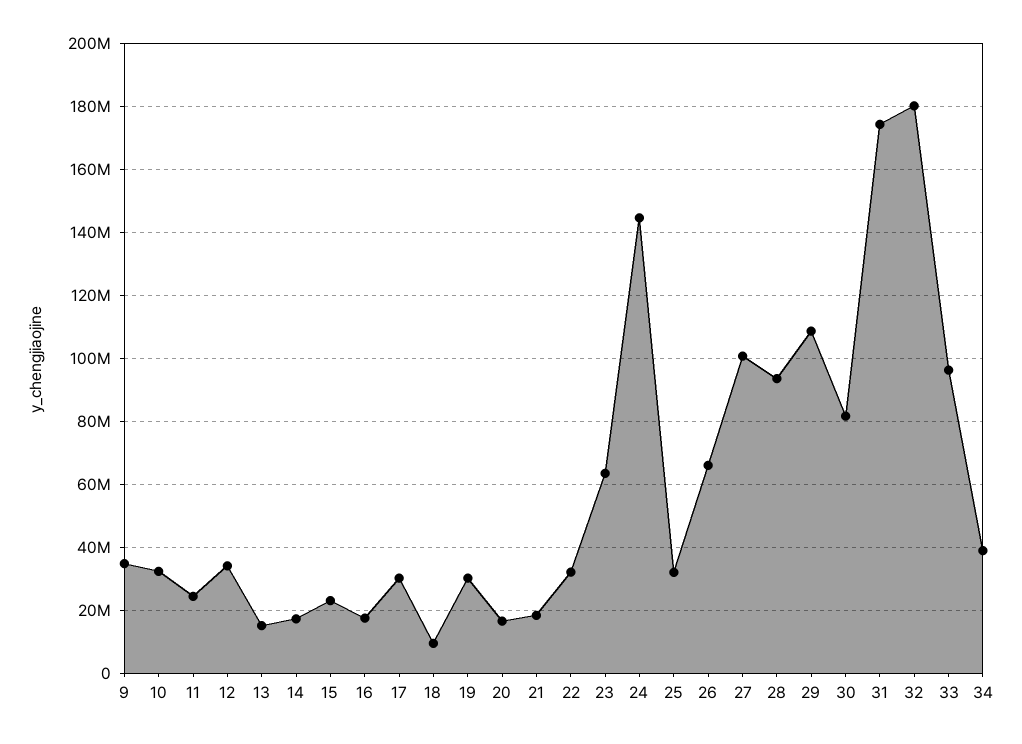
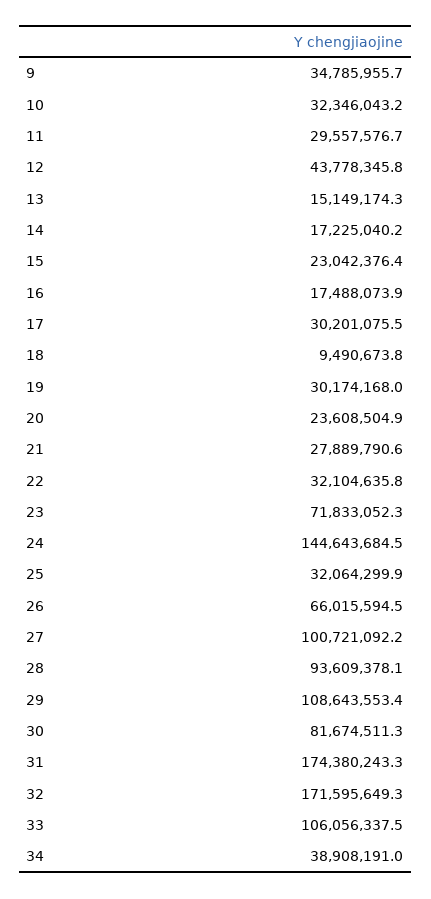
  {
    "9": 34785955.7,
    "10": 32346043.2,
-   "11": 24000000,
+   "11": 29557576.7,
-   "12": 34000000,
+   "12": 43778345.8,
    "13": 15149174.3,
    "14": 17225040.2,
    "15": 23042376.4,
    "16": 17488073.9,
    "17": 30201075.5,
    "18": 9490673.8,
    "19": 30174168,
-   "20": 16000000,
+   "20": 23608504.9,
-   "21": 18000000,
+   "21": 27889790.6,
    "22": 32104635.8,
-   "23": 64000000,
+   "23": 71833052.3,
    "24": 144643684.5,
    "25": 32064299.9,
    "26": 66015594.5,
    "27": 100721092.2,
    "28": 93609378.1,
    "29": 108643553.4,
    "30": 81674511.3,
    "31": 174380243.3,
-   "32": 180000000,
+   "32": 171595649.3,
-   "33": 96000000,
+   "33": 106056337.5,
    "34": 38908191
  }

